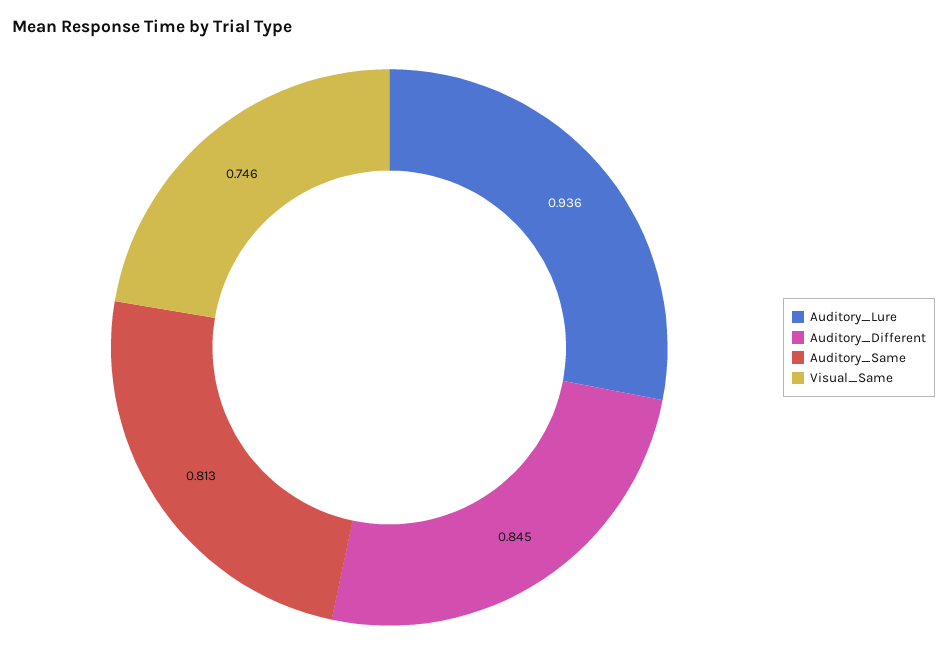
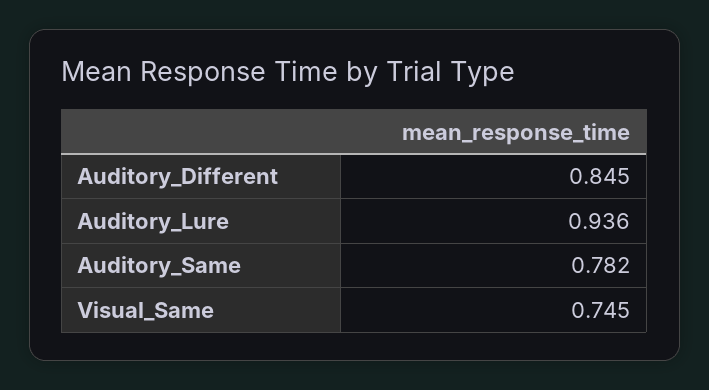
  {
    "Auditory_Lure": 0.936,
    "Auditory_Different": 0.845,
-   "Auditory_Same": 0.813,
+   "Auditory_Same": 0.782,
-   "Visual_Same": 0.746
+   "Visual_Same": 0.745
  }

